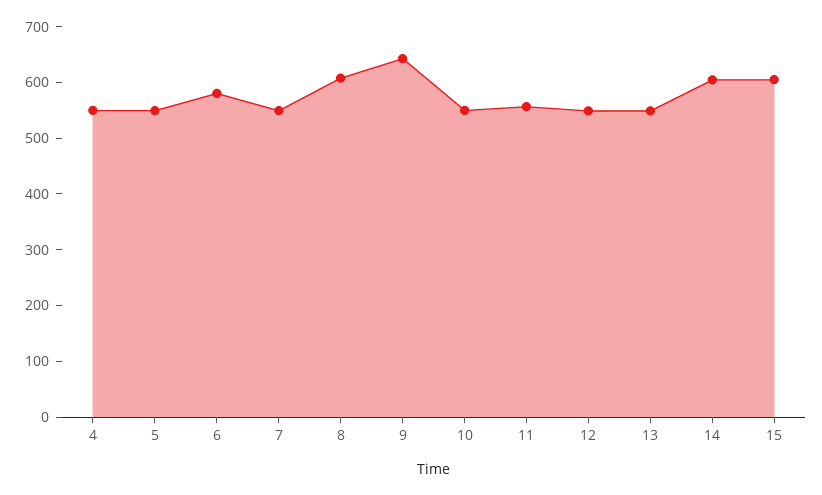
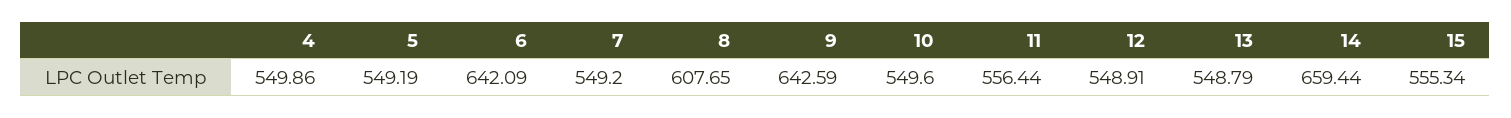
  {
    "4": 549.86,
    "5": 549.19,
-   "6": 580,
+   "6": 642.09,
    "7": 549.2,
    "8": 607.65,
    "9": 642.59,
    "10": 549.6,
    "11": 556.44,
    "12": 548.91,
    "13": 548.79,
-   "14": 600,
+   "14": 659.44,
-   "15": 600
+   "15": 555.34
  }

